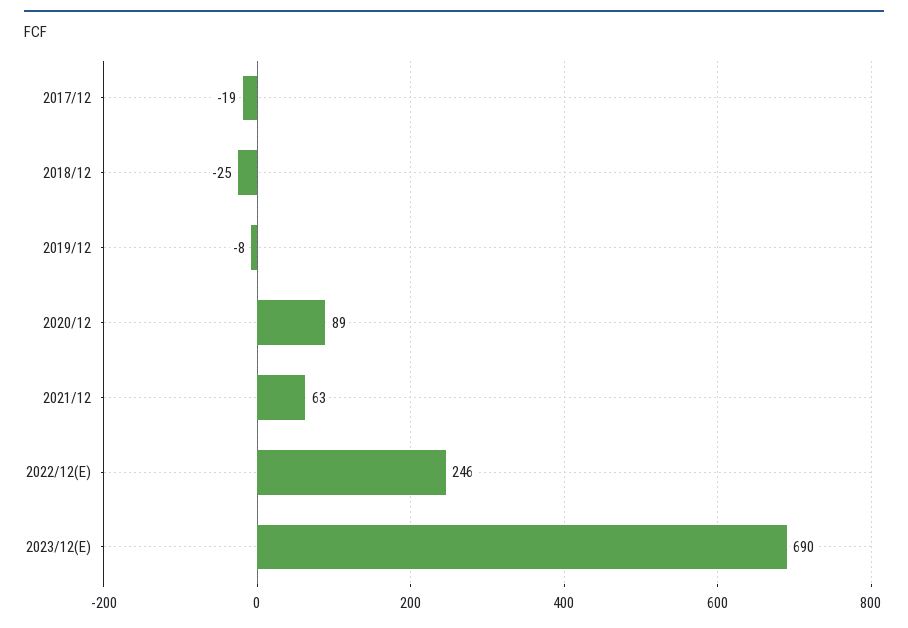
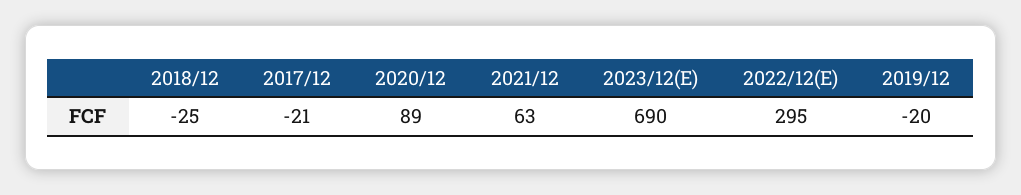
  {
-   "2017/12": -19,
+   "2017/12": -21,
    "2018/12": -25,
-   "2019/12": -8,
+   "2019/12": -20,
    "2020/12": 89,
    "2021/12": 63,
-   "2022/12(E)": 246,
+   "2022/12(E)": 295,
    "2023/12(E)": 690
  }

